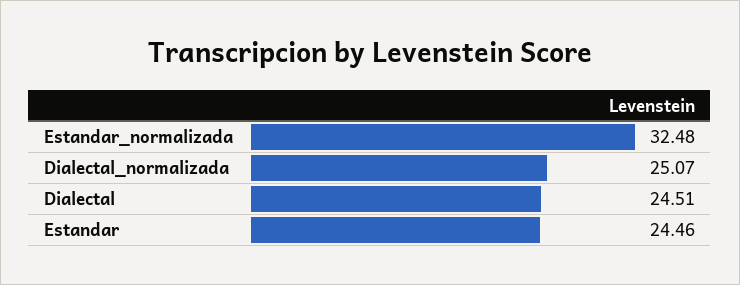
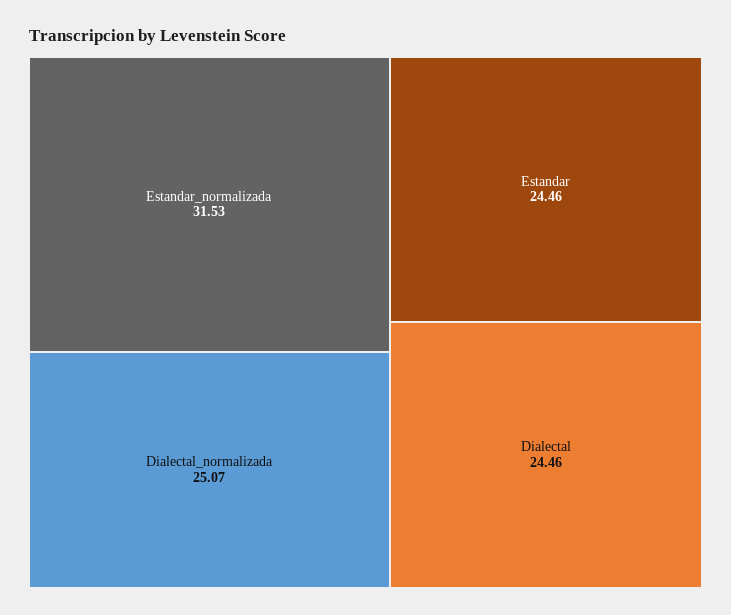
  {
-   "Estandar_normalizada": 32.48,
+   "Estandar_normalizada": 31.53,
    "Dialectal_normalizada": 25.07,
-   "Dialectal": 24.51,
+   "Dialectal": 24.46,
    "Estandar": 24.46
  }

